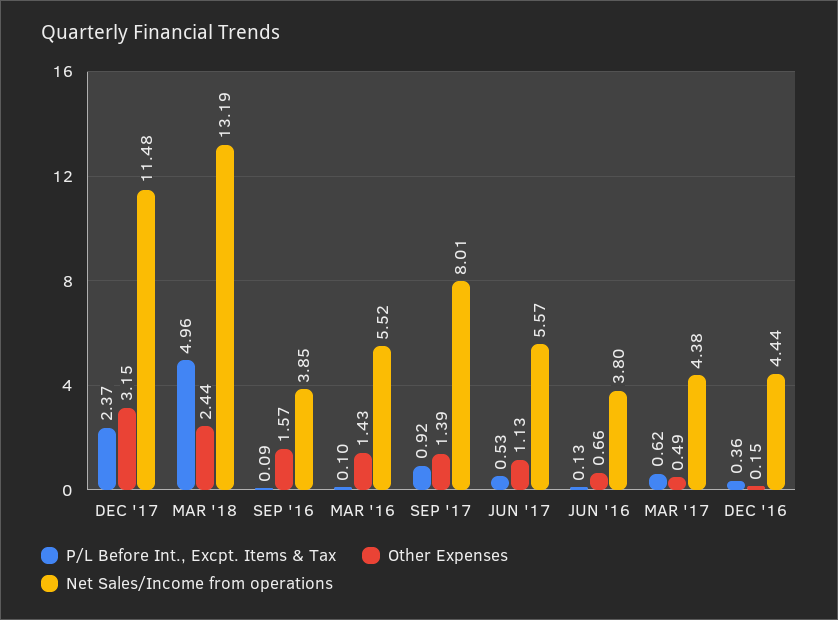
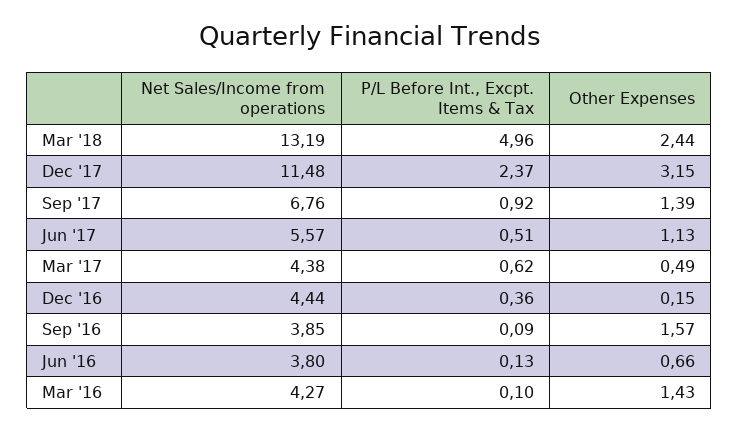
  {
    "P/L Before Int., Excpt. Items & Tax": {
      "DEC '17": 2.37,
      "MAR '18": 4.96,
      "SEP '16": 0.09,
      "MAR '16": 0.1,
      "SEP '17": 0.92,
-     "JUN '17": 0.53,
+     "JUN '17": 0.51,
      "JUN '16": 0.13,
      "MAR '17": 0.62,
      "DEC '16": 0.36
    },
    "Other Expenses": {
      "DEC '17": 3.15,
      "MAR '18": 2.44,
      "SEP '16": 1.57,
      "MAR '16": 1.43,
      "SEP '17": 1.39,
      "JUN '17": 1.13,
      "JUN '16": 0.66,
      "MAR '17": 0.49,
      "DEC '16": 0.15
    },
    "Net Sales/Income from operations": {
      "DEC '17": 11.48,
      "MAR '18": 13.19,
      "SEP '16": 3.85,
-     "MAR '16": 5.52,
+     "MAR '16": 4.27,
-     "SEP '17": 8.01,
+     "SEP '17": 6.76,
      "JUN '17": 5.57,
      "JUN '16": 3.8,
      "MAR '17": 4.38,
      "DEC '16": 4.44
    }
  }

